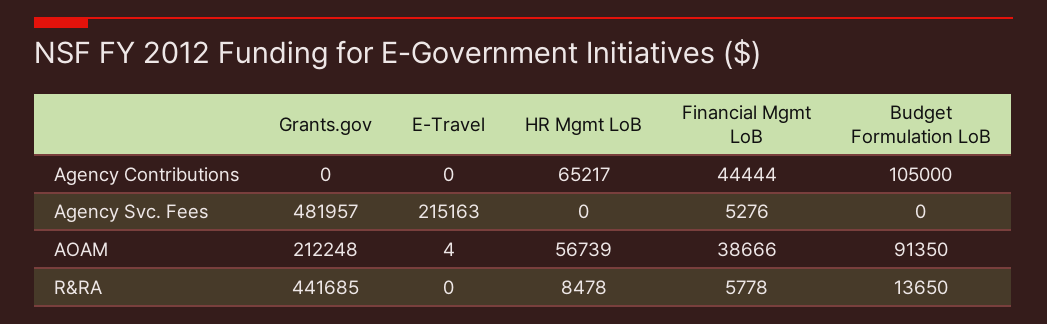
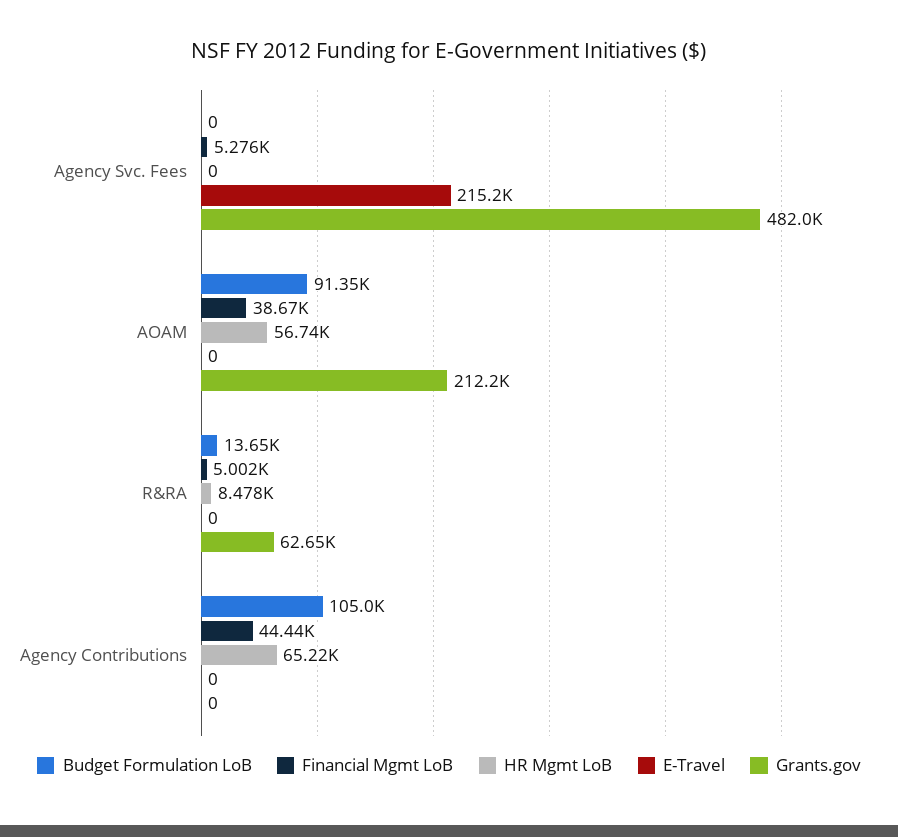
  {
    "Grants.gov": {
      "Agency Contributions": 0,
      "Agency Svc. Fees": 481957,
      "AOAM": 212248,
-     "R&RA": 441685
+     "R&RA": 62650
    },
    "E-Travel": {
      "Agency Contributions": 0,
      "Agency Svc. Fees": 215163,
-     "AOAM": 4,
+     "AOAM": 0,
      "R&RA": 0
    },
    "HR Mgmt LoB": {
      "Agency Contributions": 65217,
      "Agency Svc. Fees": 0,
      "AOAM": 56739,
      "R&RA": 8478
    },
    "Financial Mgmt LoB": {
      "Agency Contributions": 44444,
      "Agency Svc. Fees": 5276,
      "AOAM": 38666,
-     "R&RA": 5778
+     "R&RA": 5002
    },
    "Budget Formulation LoB": {
      "Agency Contributions": 105000,
      "Agency Svc. Fees": 0,
      "AOAM": 91350,
      "R&RA": 13650
    }
  }

